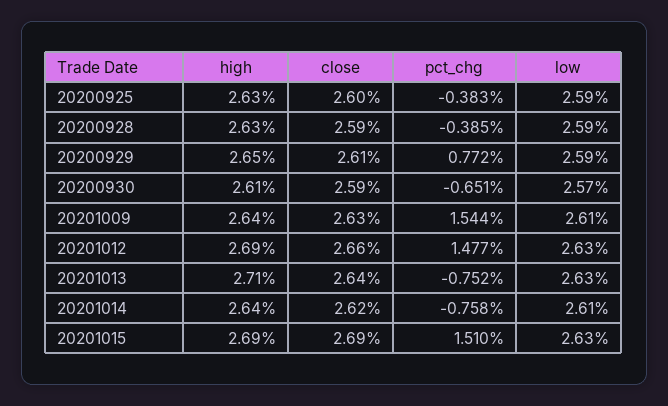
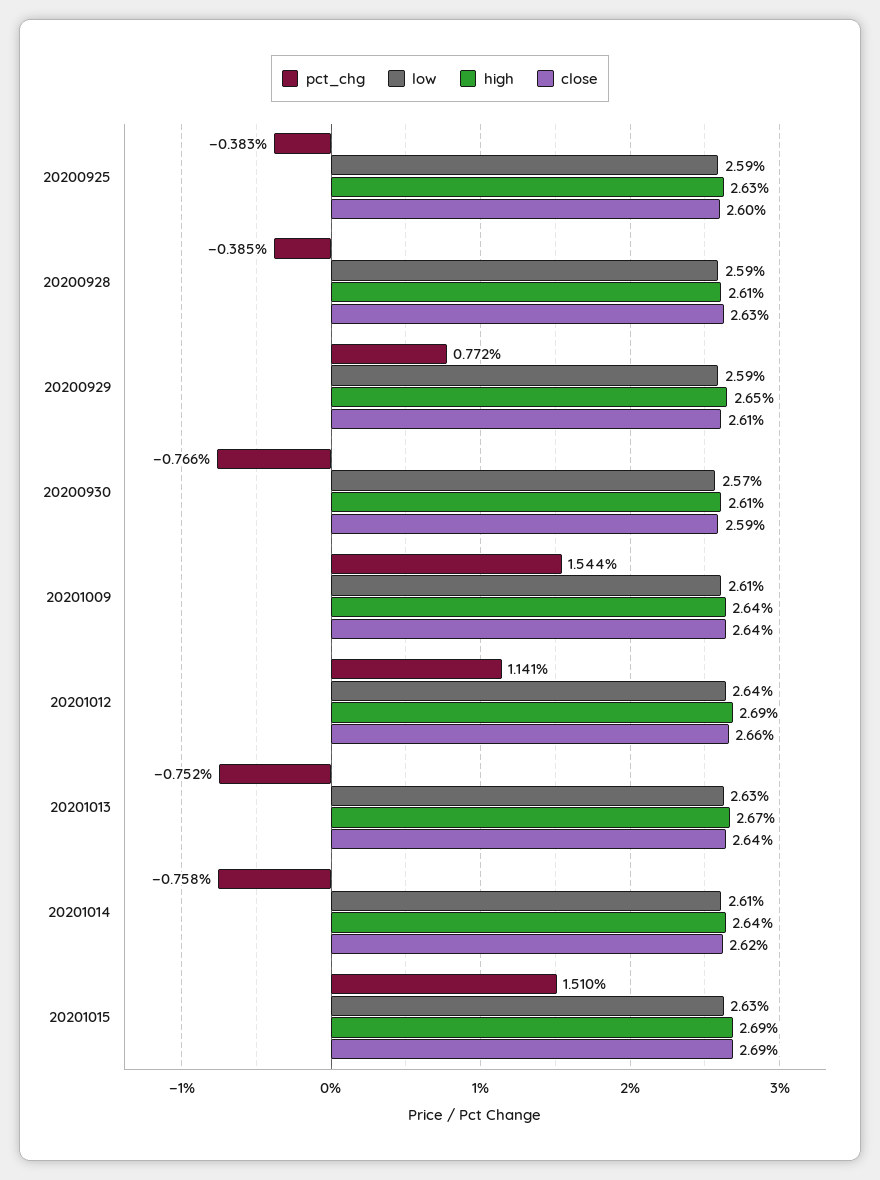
  {
    "high": {
      "20200925": 2.63,
-     "20200928": 2.63,
+     "20200928": 2.61,
      "20200929": 2.65,
      "20200930": 2.61,
      "20201009": 2.64,
      "20201012": 2.69,
-     "20201013": 2.71,
+     "20201013": 2.67,
      "20201014": 2.64,
      "20201015": 2.69
    },
    "close": {
      "20200925": 2.6,
-     "20200928": 2.59,
+     "20200928": 2.63,
      "20200929": 2.61,
      "20200930": 2.59,
-     "20201009": 2.63,
+     "20201009": 2.64,
      "20201012": 2.66,
      "20201013": 2.64,
      "20201014": 2.62,
      "20201015": 2.69
    },
    "pct_chg": {
      "20200925": -0.383,
      "20200928": -0.385,
      "20200929": 0.772,
-     "20200930": -0.651,
+     "20200930": -0.766,
      "20201009": 1.544,
-     "20201012": 1.477,
+     "20201012": 1.141,
      "20201013": -0.752,
      "20201014": -0.758,
      "20201015": 1.51
    },
    "low": {
      "20200925": 2.59,
      "20200928": 2.59,
      "20200929": 2.59,
      "20200930": 2.57,
      "20201009": 2.61,
-     "20201012": 2.63,
+     "20201012": 2.64,
      "20201013": 2.63,
      "20201014": 2.61,
      "20201015": 2.63
    }
  }

